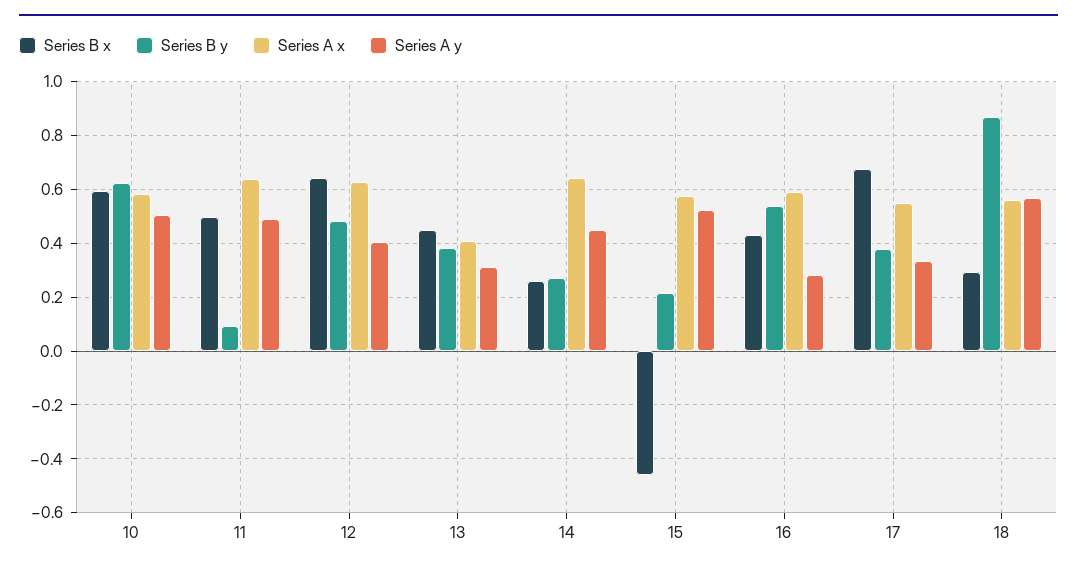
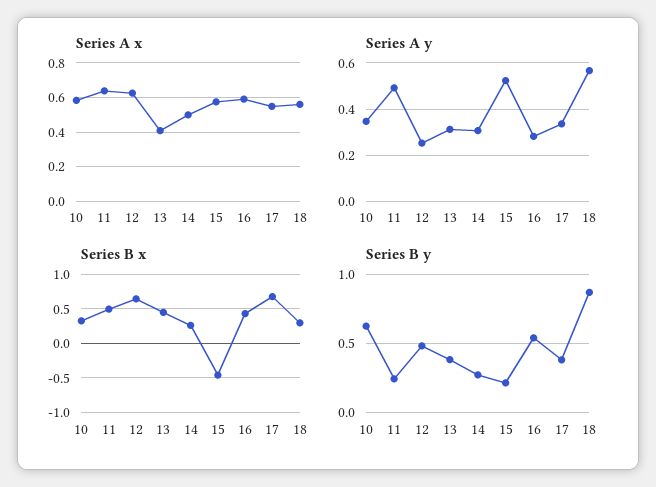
  {
    "Series B x": {
-     "10": 0.6,
+     "10": 0.3,
      "11": 0.5,
      "12": 0.65,
      "13": 0.45,
      "14": 0.25,
      "15": -0.45,
      "16": 0.425,
      "17": 0.675,
      "18": 0.3
    },
    "Series B y": {
      "10": 0.625,
-     "11": 0.1,
+     "11": 0.25,
      "12": 0.475,
      "13": 0.375,
      "14": 0.275,
      "15": 0.225,
      "16": 0.55,
      "17": 0.375,
      "18": 0.875
    },
    "Series A x": {
      "10": 0.575,
      "11": 0.65,
      "12": 0.625,
      "13": 0.4,
-     "14": 0.65,
+     "14": 0.5,
      "15": 0.575,
      "16": 0.6,
      "17": 0.55,
      "18": 0.55
    },
    "Series A y": {
-     "10": 0.5,
+     "10": 0.35,
      "11": 0.5,
-     "12": 0.4,
+     "12": 0.25,
      "13": 0.3,
-     "14": 0.45,
+     "14": 0.3,
      "15": 0.525,
      "16": 0.275,
      "17": 0.325,
      "18": 0.575
    }
  }

